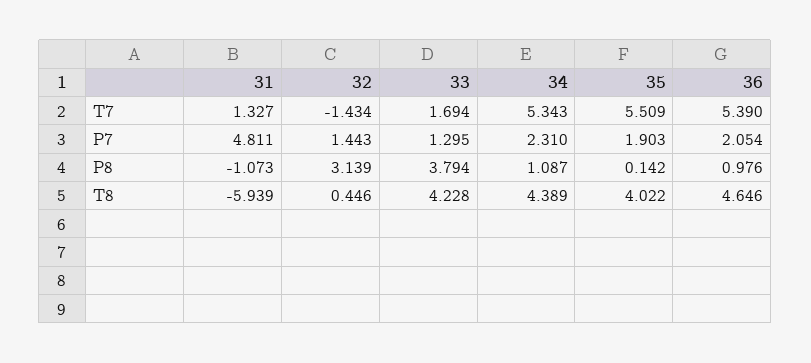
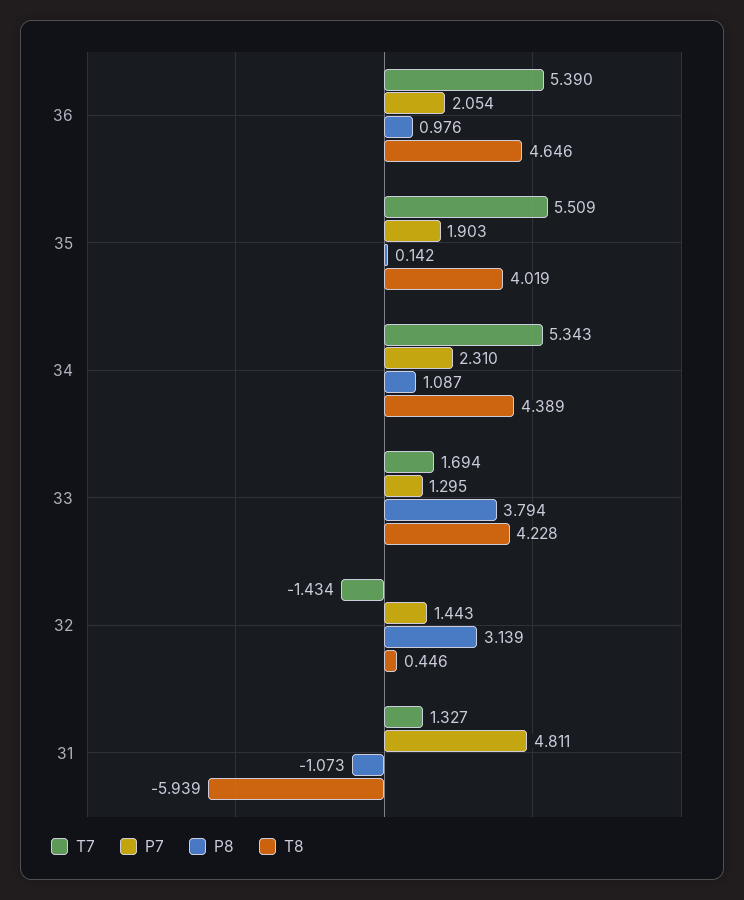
  {
    "T7": {
      "31": 1.327,
      "32": -1.434,
      "33": 1.694,
      "34": 5.343,
      "35": 5.509,
      "36": 5.39
    },
    "P7": {
      "31": 4.811,
      "32": 1.443,
      "33": 1.295,
      "34": 2.31,
      "35": 1.903,
      "36": 2.054
    },
    "P8": {
      "31": -1.073,
      "32": 3.139,
      "33": 3.794,
      "34": 1.087,
      "35": 0.142,
      "36": 0.976
    },
    "T8": {
      "31": -5.939,
      "32": 0.446,
      "33": 4.228,
      "34": 4.389,
-     "35": 4.022,
+     "35": 4.019,
      "36": 4.646
    }
  }

